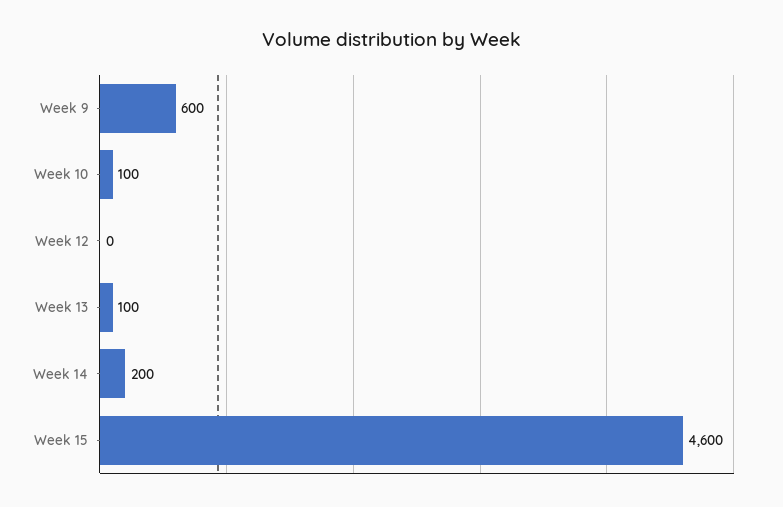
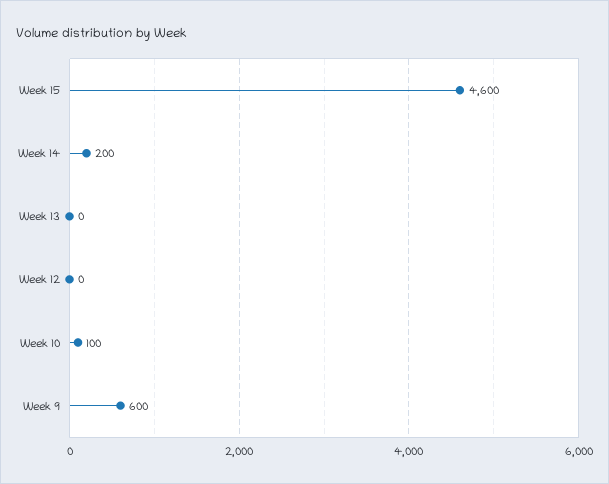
  {
    "Week 9": 600,
    "Week 10": 100,
    "Week 12": 0,
-   "Week 13": 100,
+   "Week 13": 0,
    "Week 14": 200,
    "Week 15": 4600
  }

